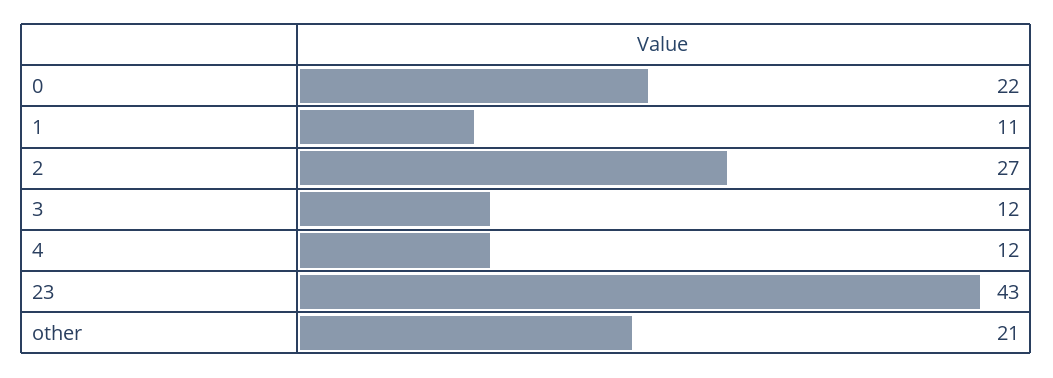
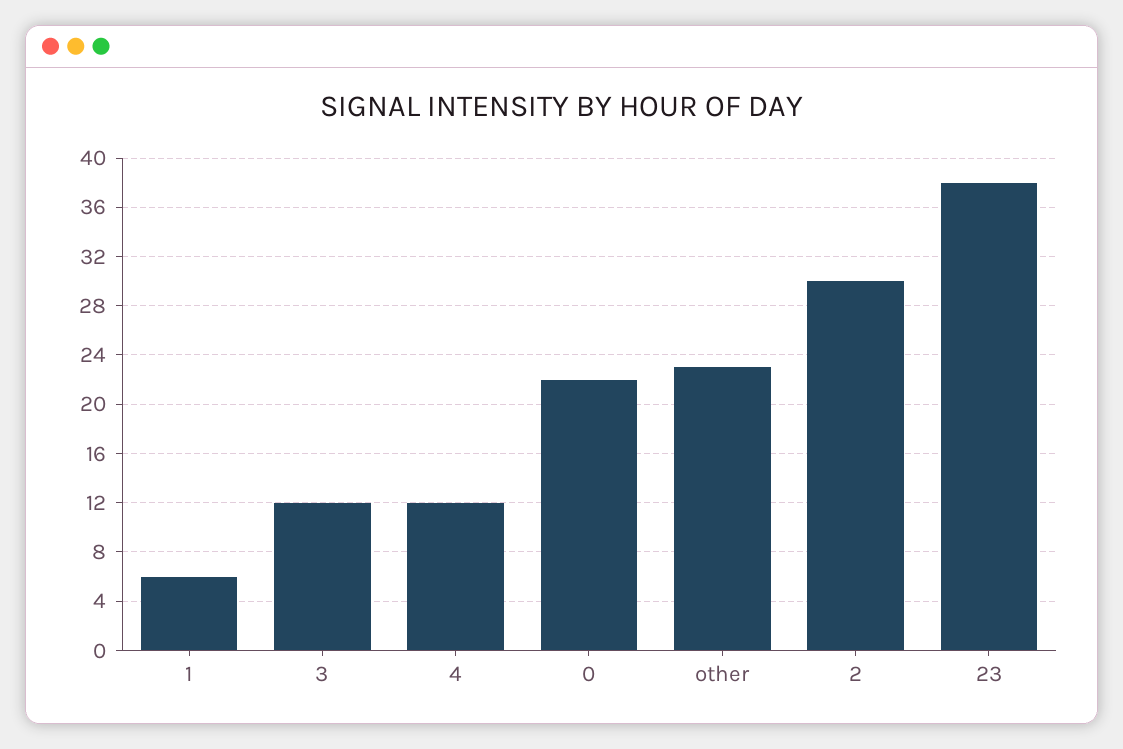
  {
    "0": 22,
-   "1": 11,
+   "1": 6,
-   "2": 27,
+   "2": 30,
    "3": 12,
    "4": 12,
-   "23": 43,
+   "23": 38,
-   "other": 21
+   "other": 23
  }

